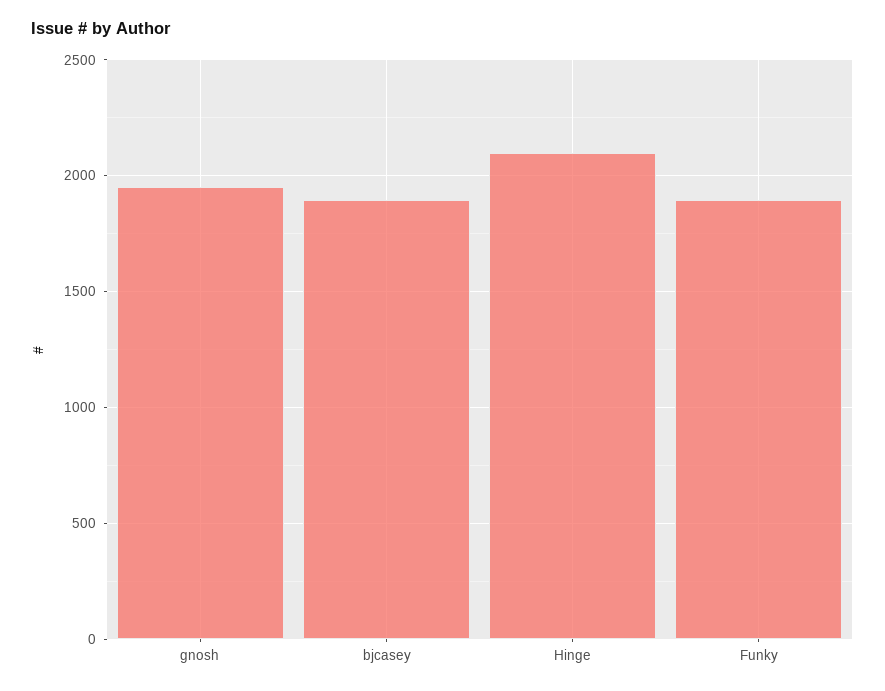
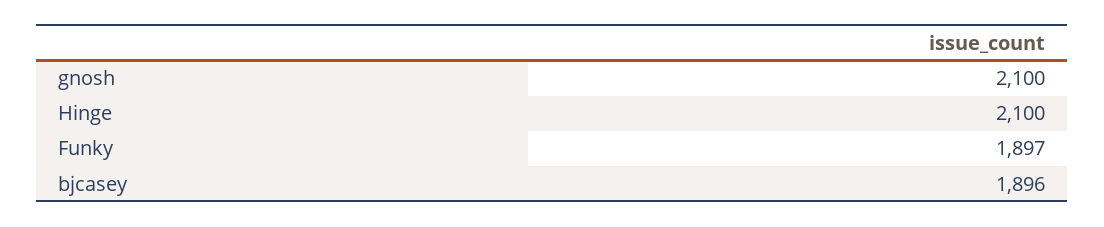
  {
-   "gnosh": 1950,
+   "gnosh": 2100,
    "bjcasey": 1896,
    "Hinge": 2100,
    "Funky": 1897
  }

